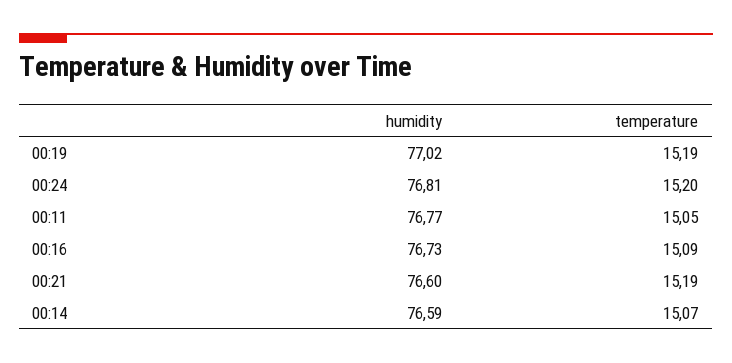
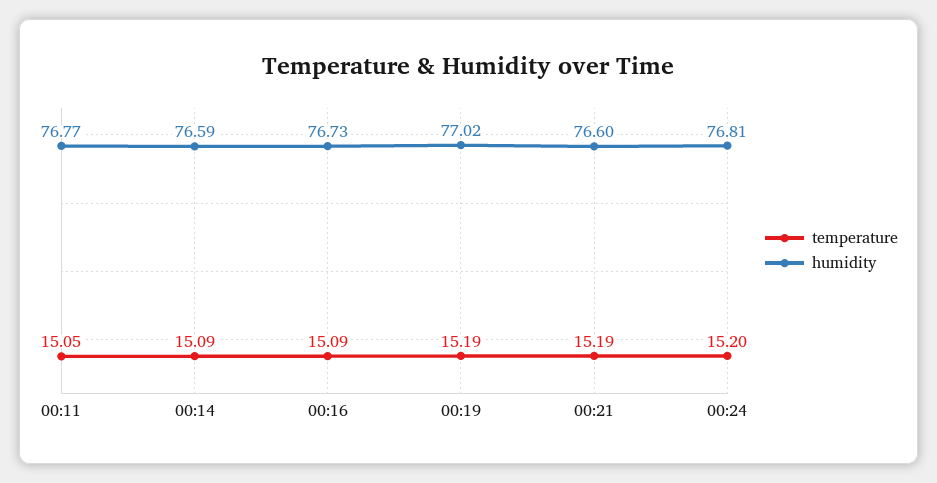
  {
    "humidity": {
      "00:19": 77.02,
      "00:24": 76.81,
      "00:11": 76.77,
      "00:16": 76.73,
      "00:21": 76.6,
      "00:14": 76.59
    },
    "temperature": {
      "00:19": 15.19,
      "00:24": 15.2,
      "00:11": 15.05,
      "00:16": 15.09,
      "00:21": 15.19,
-     "00:14": 15.07
+     "00:14": 15.09
    }
  }

